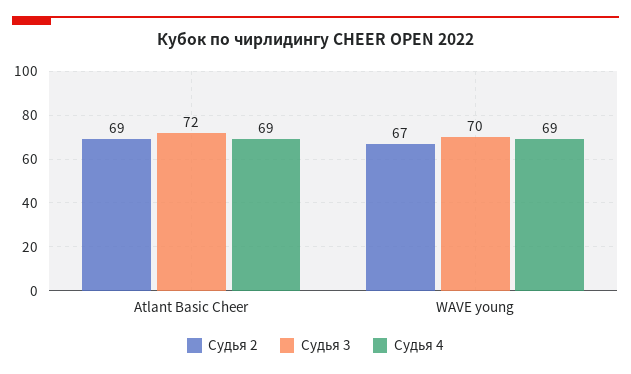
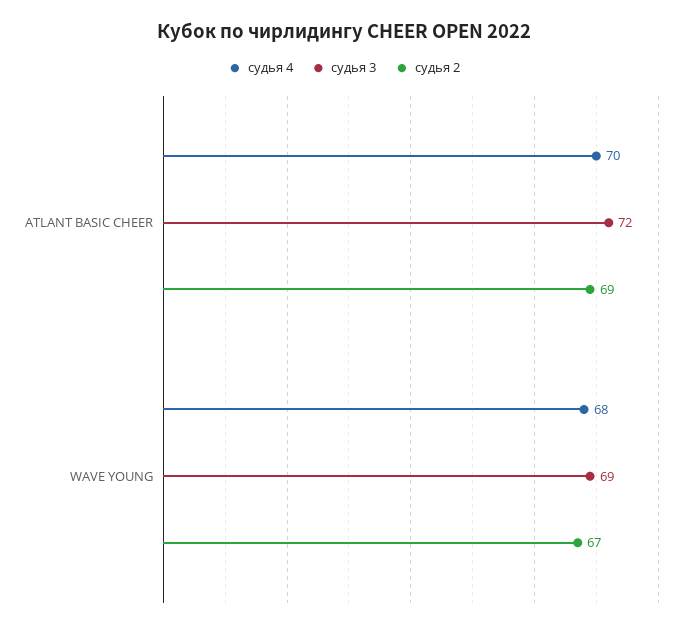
  {
    "Судья 2": {
      "Atlant Basic Cheer": 69,
      "WAVE young": 67
    },
    "Судья 3": {
      "Atlant Basic Cheer": 72,
-     "WAVE young": 70
+     "WAVE young": 69
    },
    "Судья 4": {
-     "Atlant Basic Cheer": 69,
+     "Atlant Basic Cheer": 70,
-     "WAVE young": 69
+     "WAVE young": 68
    }
  }

